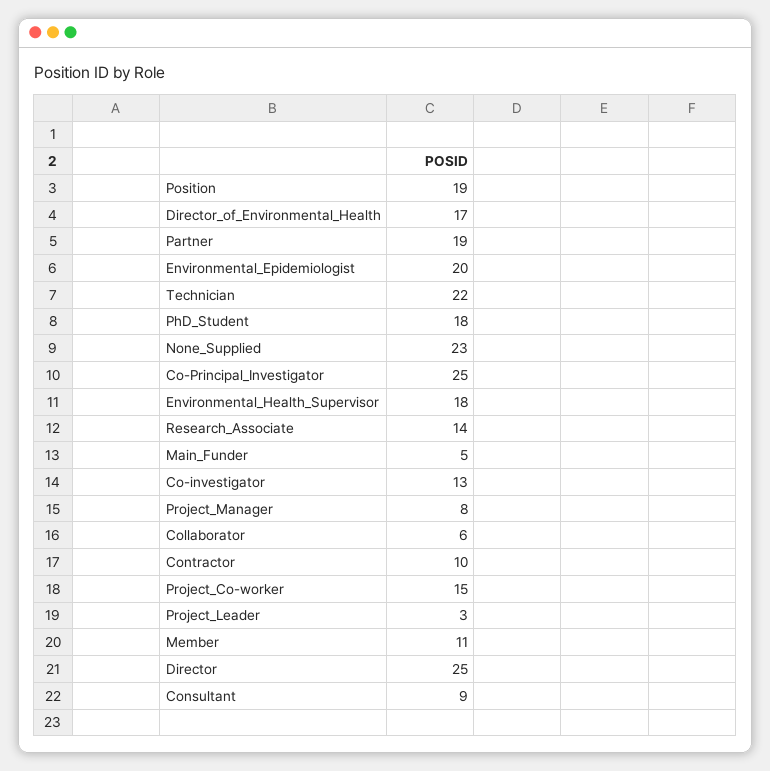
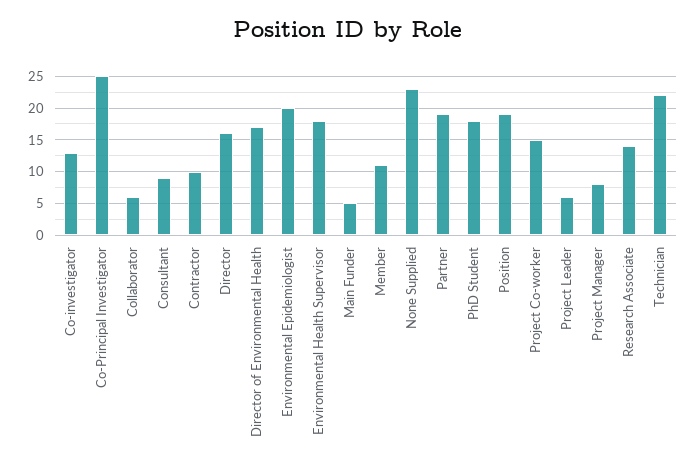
  {
    "Position": 19,
    "Director_of_Environmental_Health": 17,
    "Partner": 19,
    "Environmental_Epidemiologist": 20,
    "Technician": 22,
    "PhD_Student": 18,
    "None_Supplied": 23,
    "Co-Principal_Investigator": 25,
    "Environmental_Health_Supervisor": 18,
    "Research_Associate": 14,
    "Main_Funder": 5,
    "Co-investigator": 13,
    "Project_Manager": 8,
    "Collaborator": 6,
    "Contractor": 10,
    "Project_Co-worker": 15,
-   "Project_Leader": 3,
+   "Project_Leader": 6,
    "Member": 11,
-   "Director": 25,
+   "Director": 16,
    "Consultant": 9
  }

